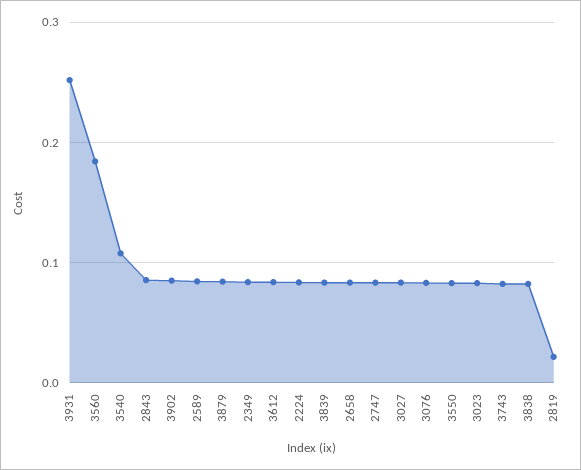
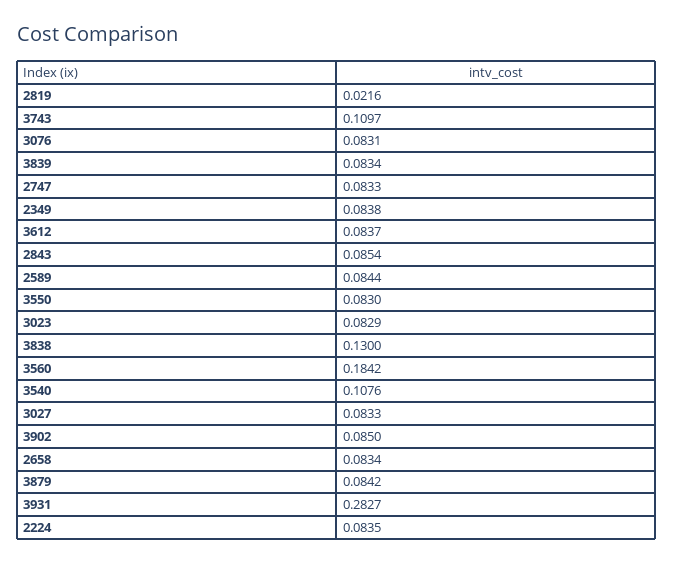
  {
-   "3931": 0.25,
+   "3931": 0.2827,
    "3560": 0.1842,
    "3540": 0.1076,
    "2843": 0.0854,
    "3902": 0.085,
    "2589": 0.0844,
    "3879": 0.0842,
    "2349": 0.0838,
    "3612": 0.0837,
    "2224": 0.0835,
    "3839": 0.0834,
    "2658": 0.0834,
    "2747": 0.0833,
    "3027": 0.0833,
    "3076": 0.0831,
    "3550": 0.083,
    "3023": 0.0829,
-   "3743": 0.08,
+   "3743": 0.1097,
-   "3838": 0.08,
+   "3838": 0.13,
    "2819": 0.0216
  }

